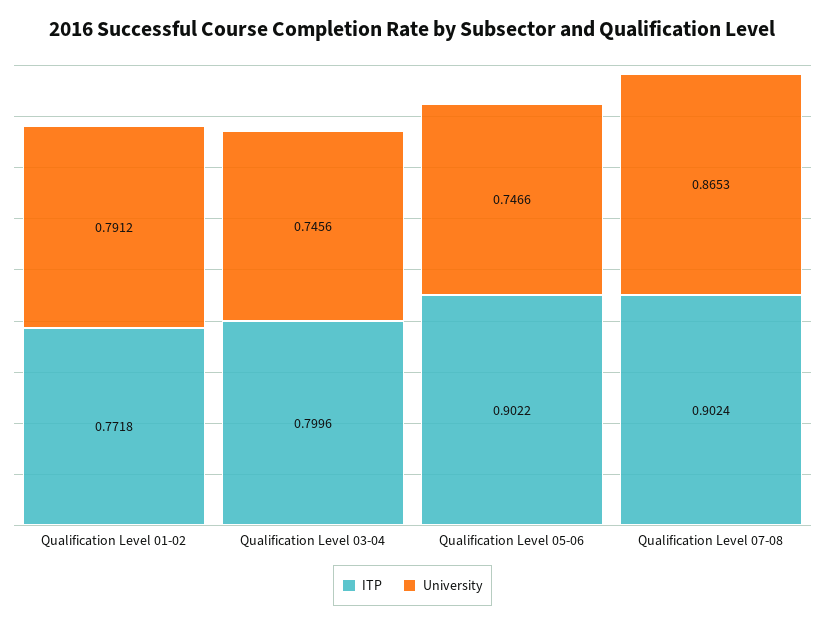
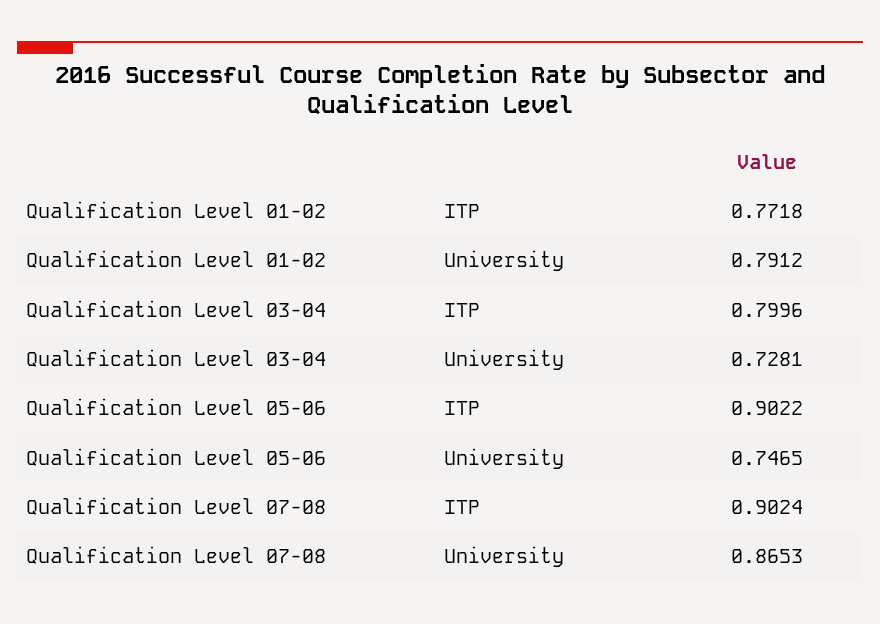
  {
    "ITP": {
      "Qualification Level 01-02": 0.7718,
      "Qualification Level 03-04": 0.7996,
      "Qualification Level 05-06": 0.9022,
      "Qualification Level 07-08": 0.9024
    },
    "University": {
      "Qualification Level 01-02": 0.7912,
-     "Qualification Level 03-04": 0.7456,
+     "Qualification Level 03-04": 0.7281,
-     "Qualification Level 05-06": 0.7466,
+     "Qualification Level 05-06": 0.7465,
      "Qualification Level 07-08": 0.8653
    }
  }

